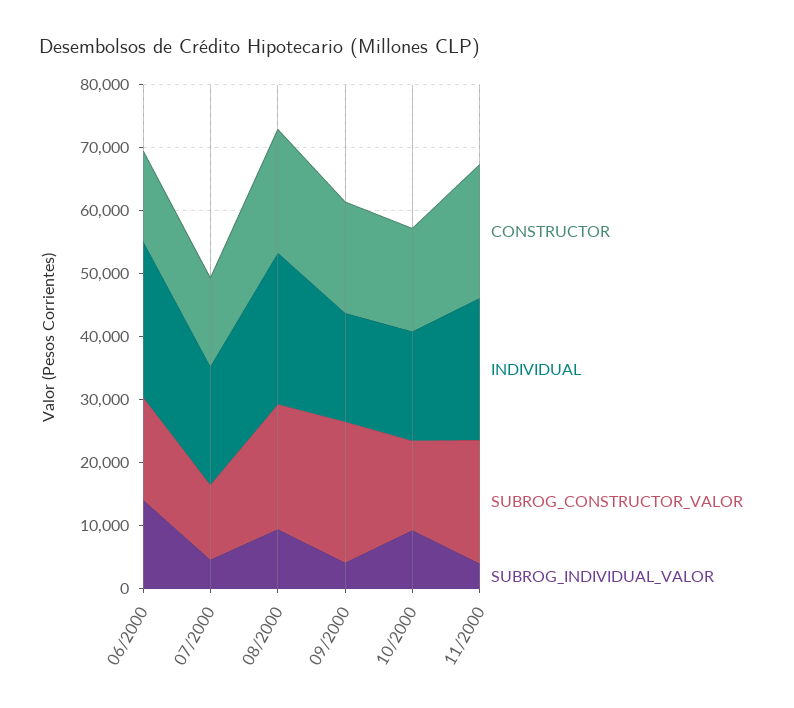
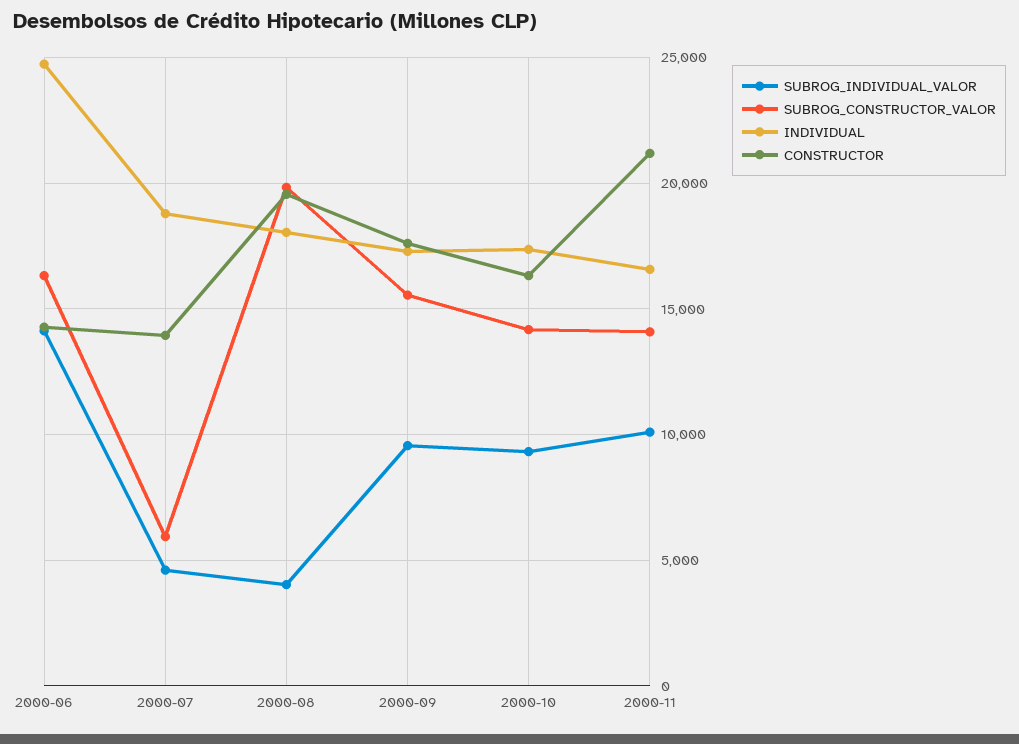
  {
    "CONSTRUCTOR": {
      "06/2000": 14500,
      "07/2000": 14000,
      "08/2000": 19500,
      "09/2000": 17500,
      "10/2000": 16500,
      "11/2000": 21000
    },
    "INDIVIDUAL": {
      "06/2000": 24500,
      "07/2000": 19000,
-     "08/2000": 24000,
+     "08/2000": 18000,
      "09/2000": 17500,
      "10/2000": 17500,
-     "11/2000": 22000
+     "11/2000": 16500
    },
    "SUBROG_CONSTRUCTOR_VALOR": {
      "06/2000": 16500,
-     "07/2000": 12000,
+     "07/2000": 6000,
      "08/2000": 20000,
-     "09/2000": 22000,
+     "09/2000": 15500,
      "10/2000": 14000,
-     "11/2000": 20000
+     "11/2000": 14000
    },
    "SUBROG_INDIVIDUAL_VALOR": {
      "06/2000": 14000,
      "07/2000": 4500,
-     "08/2000": 10000,
+     "08/2000": 4000,
-     "09/2000": 4000,
+     "09/2000": 9500,
      "10/2000": 9500,
-     "11/2000": 4000
+     "11/2000": 10000
    }
  }

